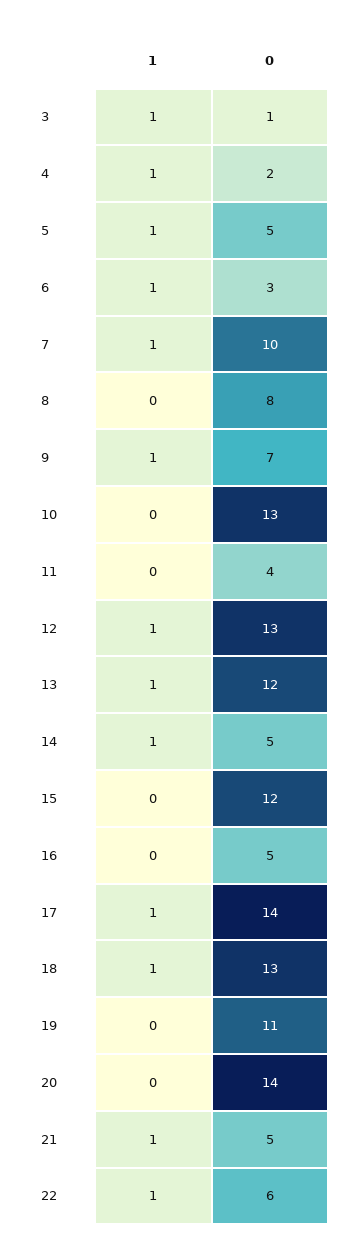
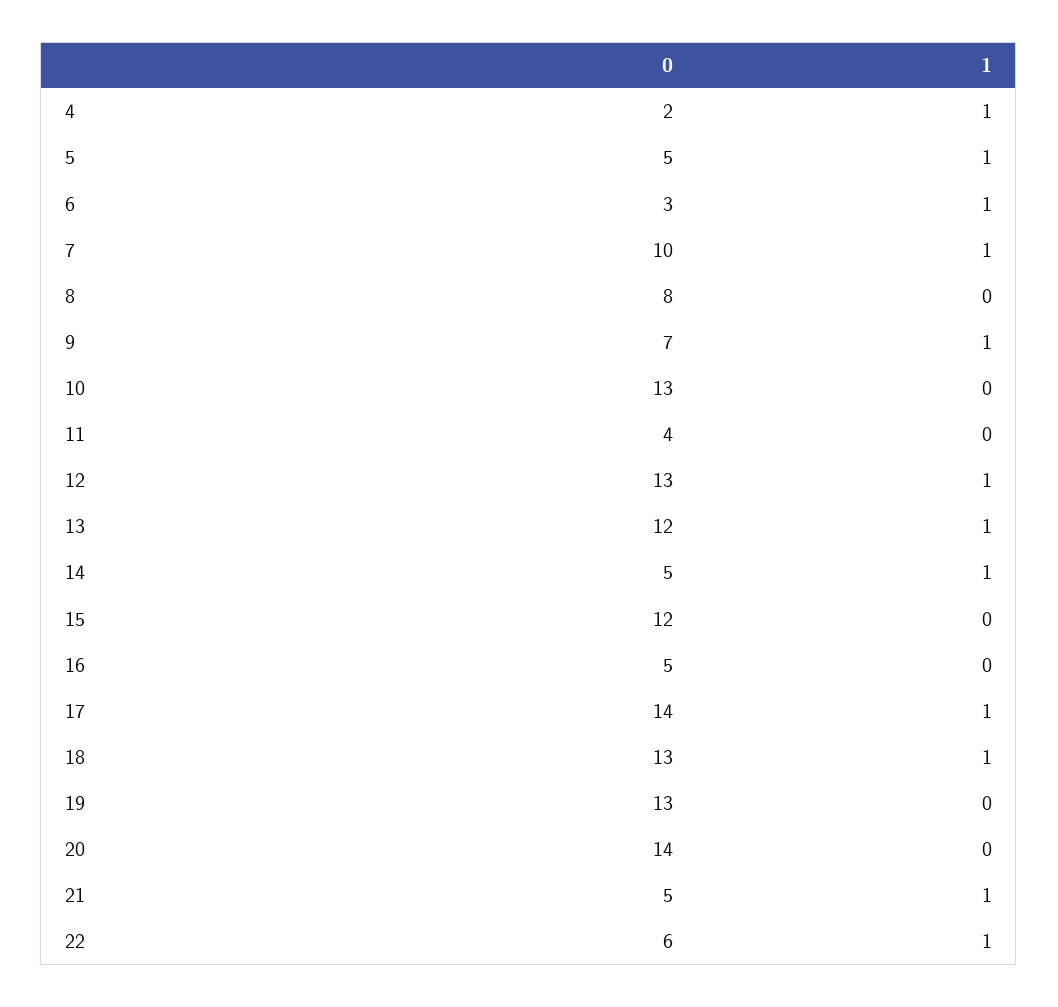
  {
    "1": {
-     "3": 1,
      "4": 1,
      "5": 1,
      "6": 1,
      "7": 1,
      "8": 0,
      "9": 1,
      "10": 0,
      "11": 0,
      "12": 1,
      "13": 1,
      "14": 1,
      "15": 0,
      "16": 0,
      "17": 1,
      "18": 1,
      "19": 0,
      "20": 0,
      "21": 1,
      "22": 1
    },
    "0": {
-     "3": 1,
      "4": 2,
      "5": 5,
      "6": 3,
      "7": 10,
      "8": 8,
      "9": 7,
      "10": 13,
      "11": 4,
      "12": 13,
      "13": 12,
      "14": 5,
      "15": 12,
      "16": 5,
      "17": 14,
      "18": 13,
-     "19": 11,
+     "19": 13,
      "20": 14,
      "21": 5,
      "22": 6
    }
  }

